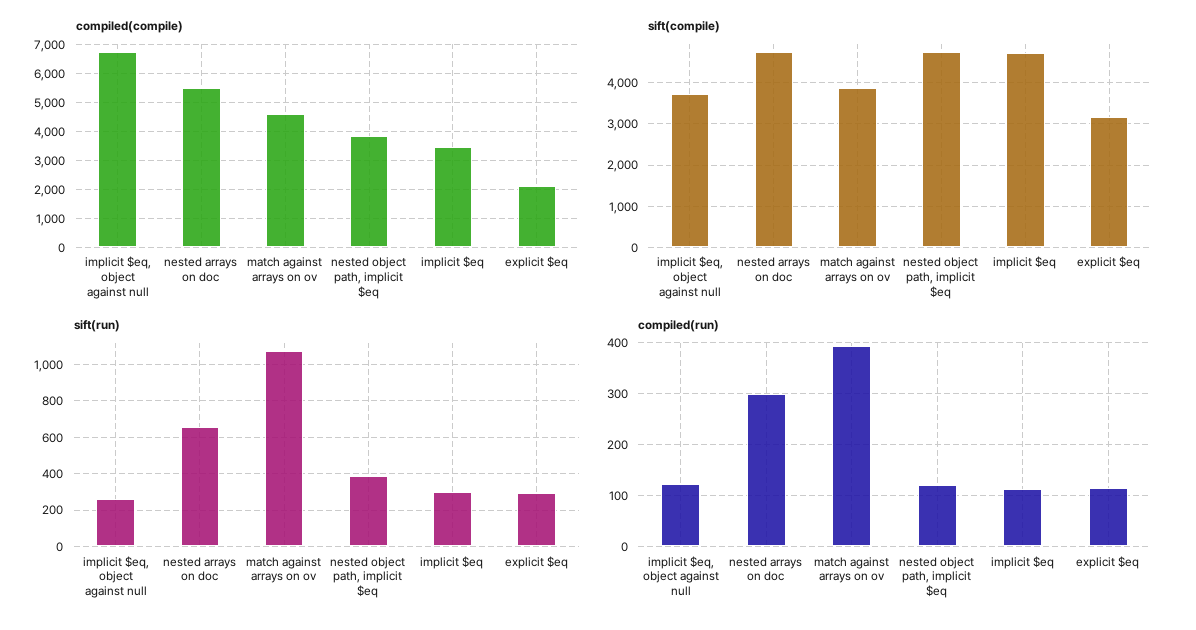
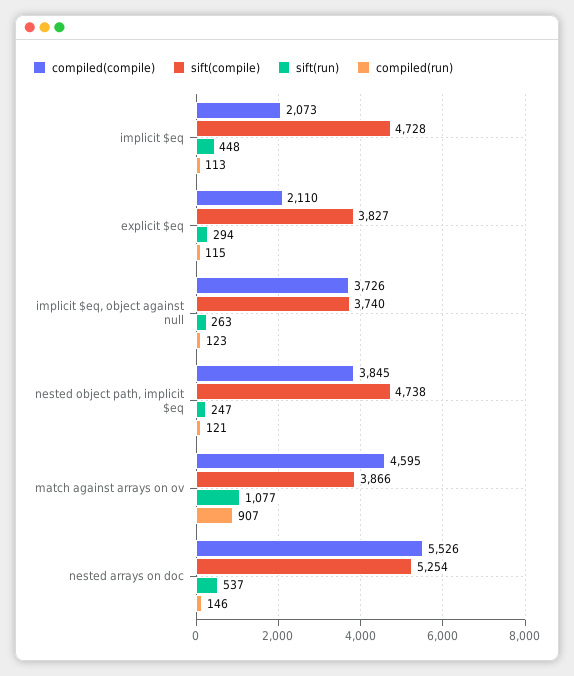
  {
    "compiled(compile)": {
-     "implicit $eq, object against null": 6750,
+     "implicit $eq, object against null": 3726,
      "nested arrays on doc": 5526,
      "match against arrays on ov": 4595,
      "nested object path, implicit $eq": 3845,
-     "implicit $eq": 3500,
+     "implicit $eq": 2073,
      "explicit $eq": 2110
    },
    "sift(compile)": {
      "implicit $eq, object against null": 3740,
-     "nested arrays on doc": 4800,
+     "nested arrays on doc": 5254,
      "match against arrays on ov": 3866,
      "nested object path, implicit $eq": 4738,
      "implicit $eq": 4728,
-     "explicit $eq": 3200
+     "explicit $eq": 3827
    },
    "sift(run)": {
      "implicit $eq, object against null": 263,
-     "nested arrays on doc": 650,
+     "nested arrays on doc": 537,
      "match against arrays on ov": 1077,
-     "nested object path, implicit $eq": 400,
+     "nested object path, implicit $eq": 247,
-     "implicit $eq": 300,
+     "implicit $eq": 448,
      "explicit $eq": 294
    },
    "compiled(run)": {
      "implicit $eq, object against null": 123,
-     "nested arrays on doc": 300,
+     "nested arrays on doc": 146,
-     "match against arrays on ov": 400,
+     "match against arrays on ov": 907,
      "nested object path, implicit $eq": 121,
      "implicit $eq": 113,
      "explicit $eq": 115
    }
  }

